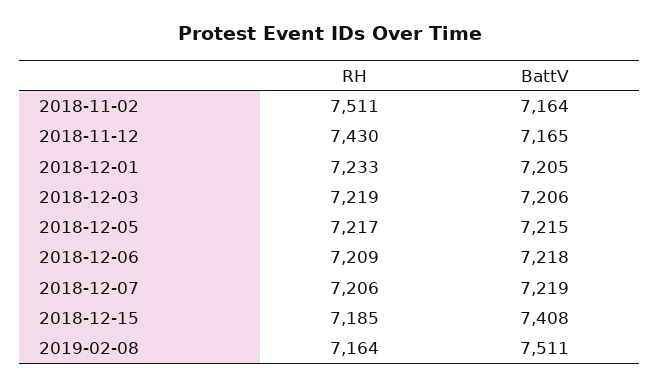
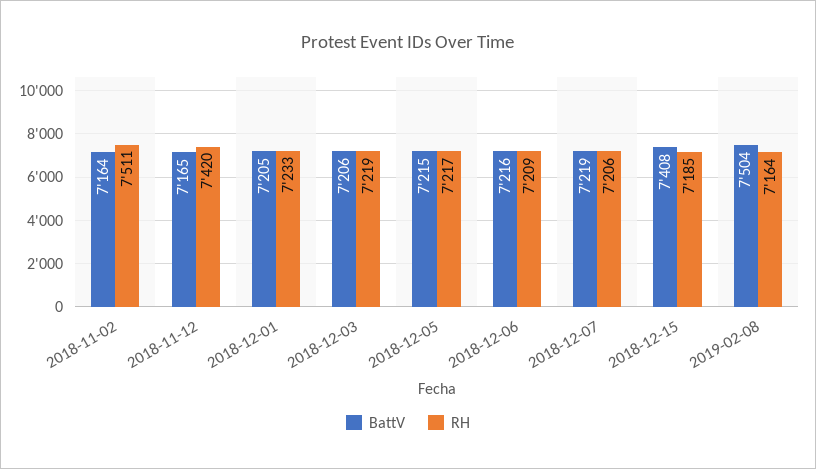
  {
    "RH": {
      "2018-11-02": 7511,
-     "2018-11-12": 7430,
+     "2018-11-12": 7420,
      "2018-12-01": 7233,
      "2018-12-03": 7219,
      "2018-12-05": 7217,
      "2018-12-06": 7209,
      "2018-12-07": 7206,
      "2018-12-15": 7185,
      "2019-02-08": 7164
    },
    "BattV": {
      "2018-11-02": 7164,
      "2018-11-12": 7165,
      "2018-12-01": 7205,
      "2018-12-03": 7206,
      "2018-12-05": 7215,
-     "2018-12-06": 7218,
+     "2018-12-06": 7216,
      "2018-12-07": 7219,
      "2018-12-15": 7408,
-     "2019-02-08": 7511
+     "2019-02-08": 7504
    }
  }

